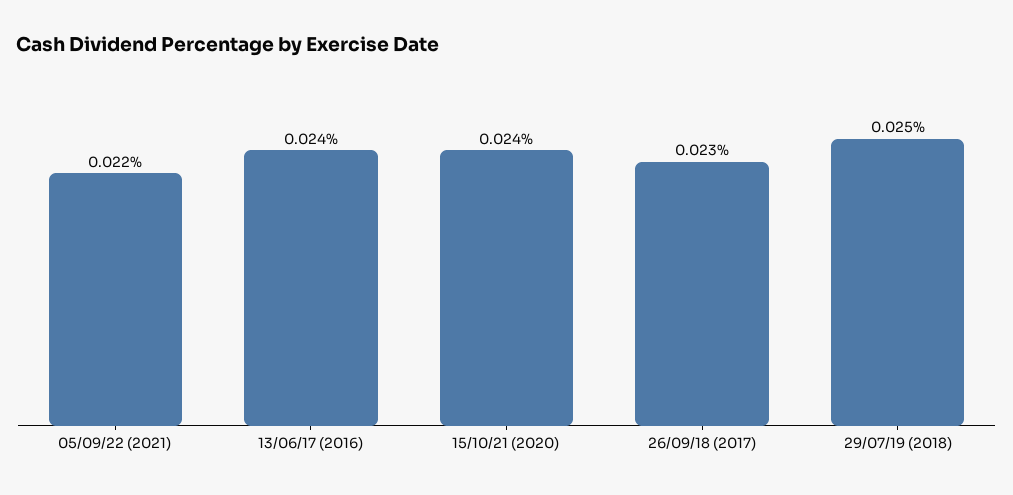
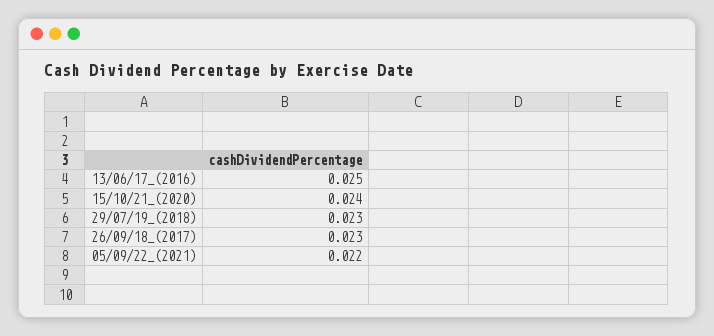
  {
    "05/09/22 (2021)": 0.022,
-   "13/06/17 (2016)": 0.024,
+   "13/06/17 (2016)": 0.025,
    "15/10/21 (2020)": 0.024,
    "26/09/18 (2017)": 0.023,
-   "29/07/19 (2018)": 0.025
+   "29/07/19 (2018)": 0.023
  }

